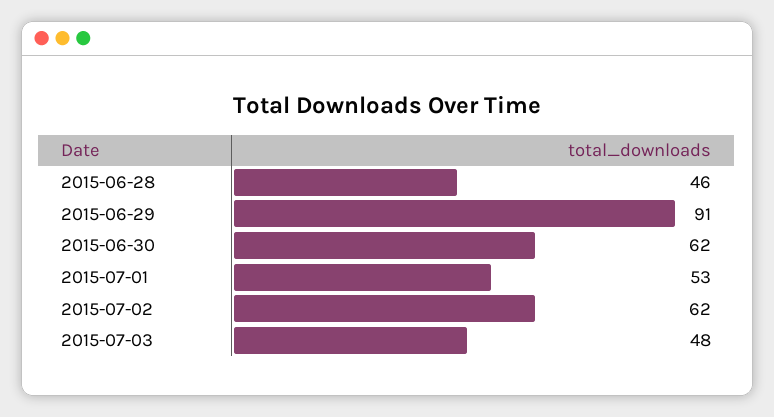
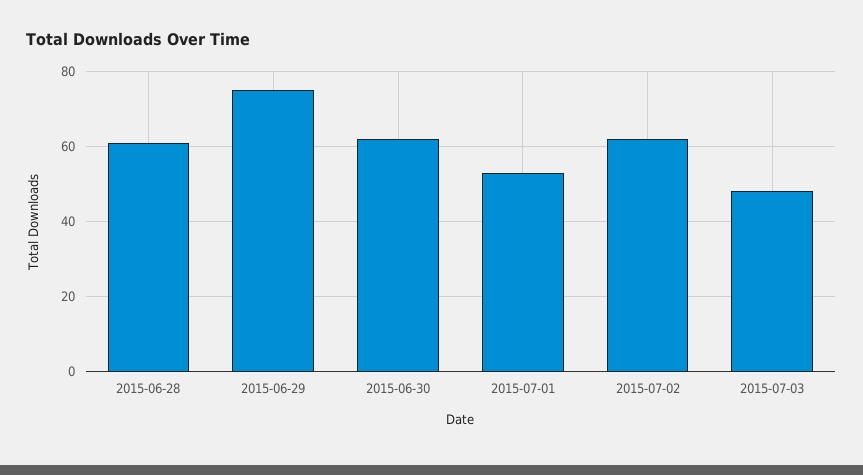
  {
-   "2015-06-28": 46,
+   "2015-06-28": 60,
-   "2015-06-29": 91,
+   "2015-06-29": 75,
    "2015-06-30": 62,
    "2015-07-01": 53,
    "2015-07-02": 62,
    "2015-07-03": 48
  }

